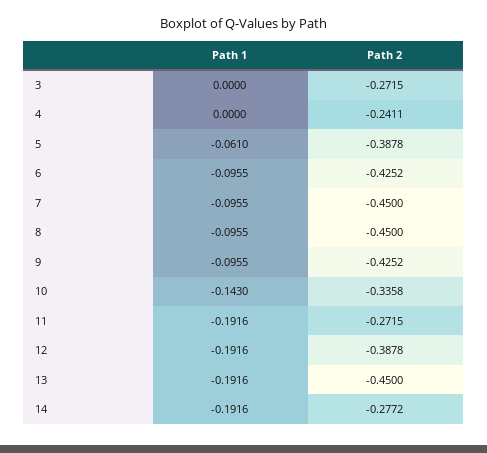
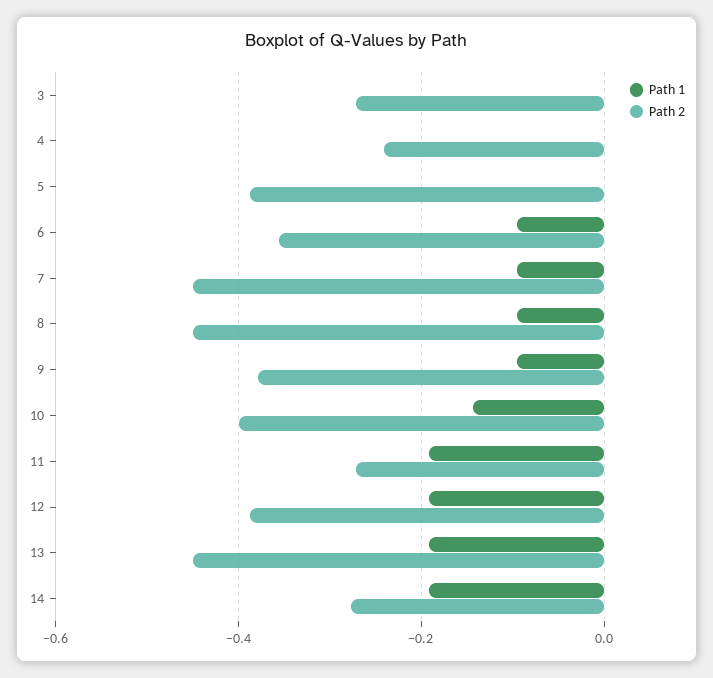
  {
    "Path 1": {
      "3": 0,
      "4": 0,
-     "5": -0.061,
+     "5": 0,
      "6": -0.0955,
      "7": -0.0955,
      "8": -0.0955,
      "9": -0.0955,
      "10": -0.143,
      "11": -0.1916,
      "12": -0.1916,
      "13": -0.1916,
      "14": -0.1916
    },
    "Path 2": {
      "3": -0.2715,
      "4": -0.2411,
      "5": -0.3878,
-     "6": -0.4252,
+     "6": -0.36,
      "7": -0.45,
      "8": -0.45,
-     "9": -0.4252,
+     "9": -0.38,
-     "10": -0.3358,
+     "10": -0.4,
      "11": -0.2715,
      "12": -0.3878,
      "13": -0.45,
      "14": -0.2772
    }
  }

